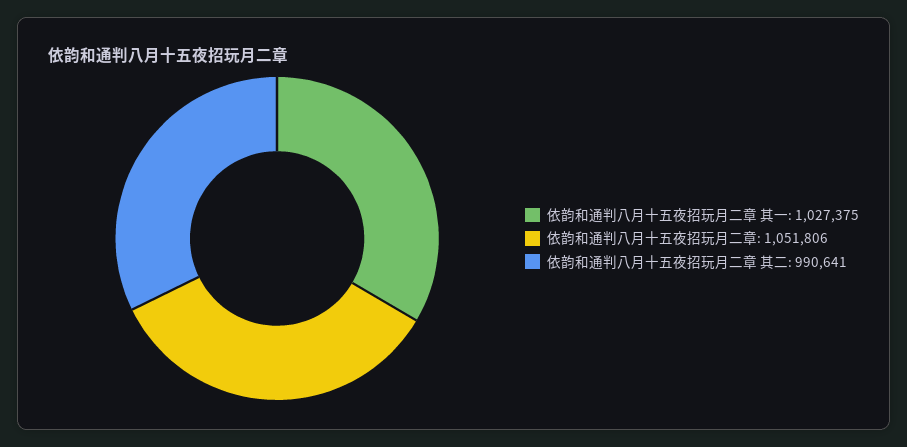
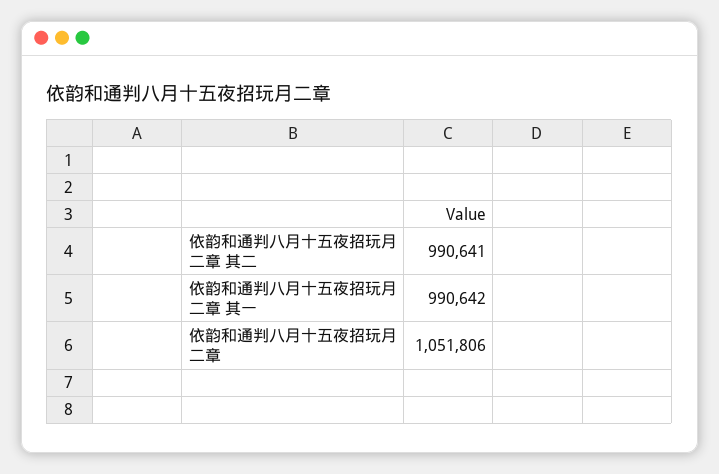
  {
-   "依韵和通判八月十五夜招玩月二章 其一": 1027375,
+   "依韵和通判八月十五夜招玩月二章 其一": 990642,
    "依韵和通判八月十五夜招玩月二章": 1051806,
    "依韵和通判八月十五夜招玩月二章 其二": 990641
  }

